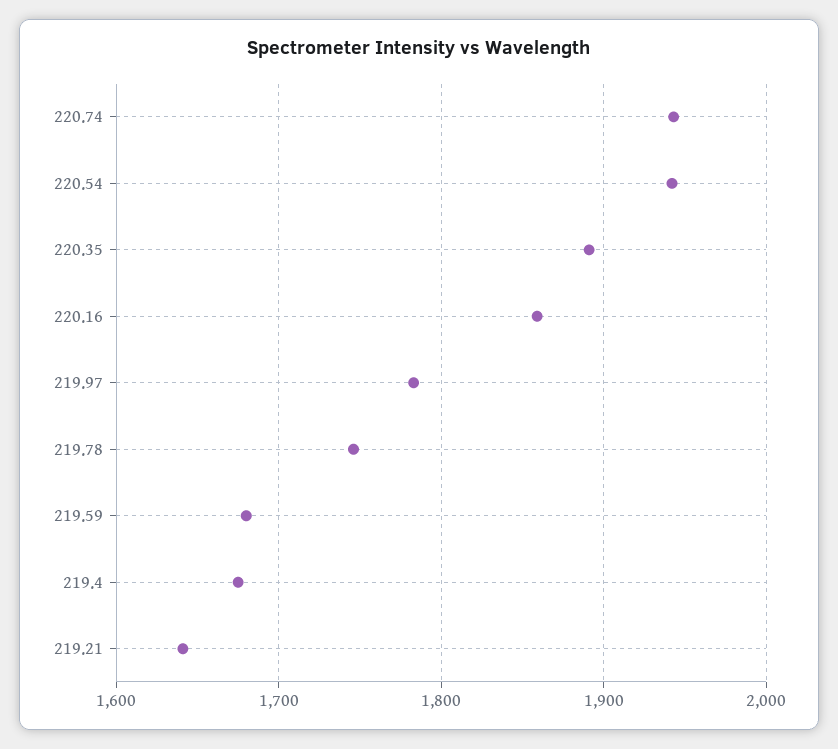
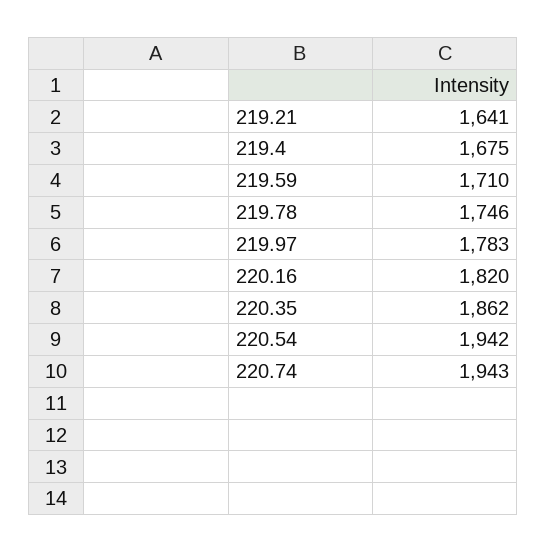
  {
    "220.74": 1943,
    "220.54": 1942,
-   "220.35": 1890,
+   "220.35": 1862,
-   "220.16": 1860,
+   "220.16": 1820,
    "219.97": 1783,
    "219.78": 1746,
-   "219.59": 1680,
+   "219.59": 1710,
    "219.4": 1675,
    "219.21": 1641
  }

